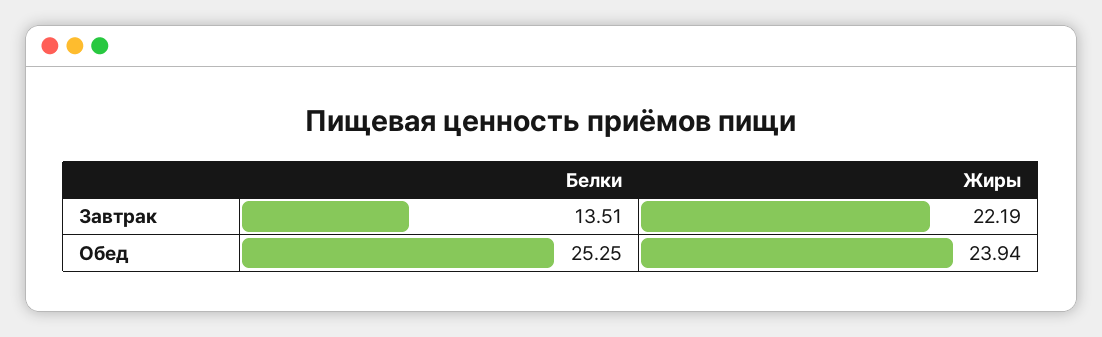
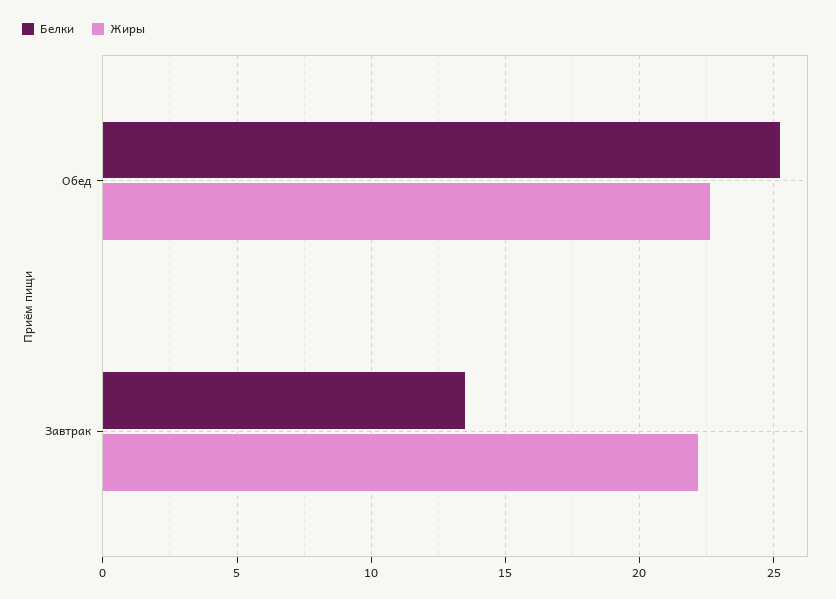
  {
    "Белки": {
      "Завтрак": 13.51,
      "Обед": 25.25
    },
    "Жиры": {
      "Завтрак": 22.19,
-     "Обед": 23.94
+     "Обед": 22.5
    }
  }

